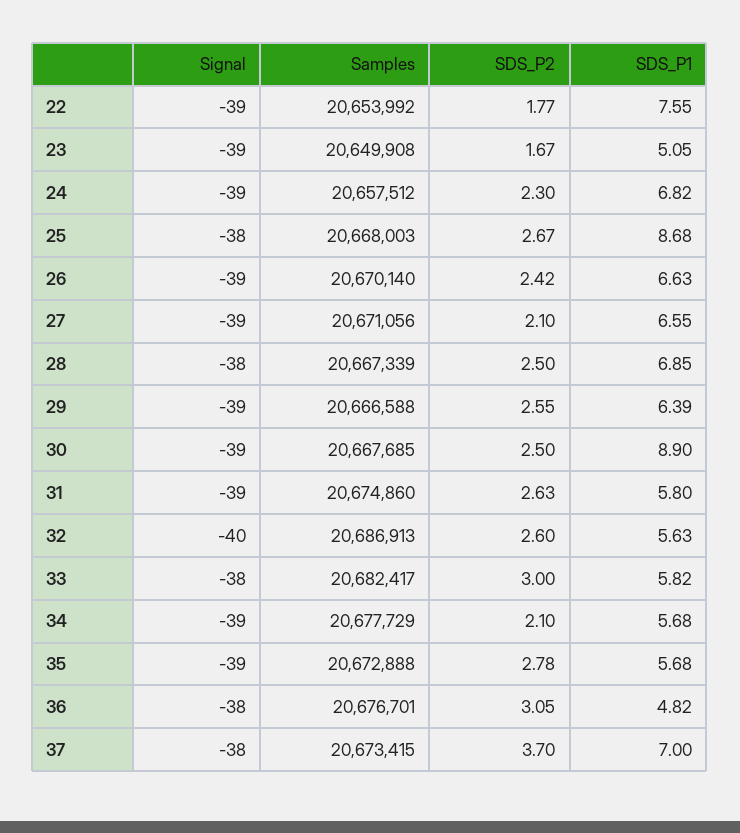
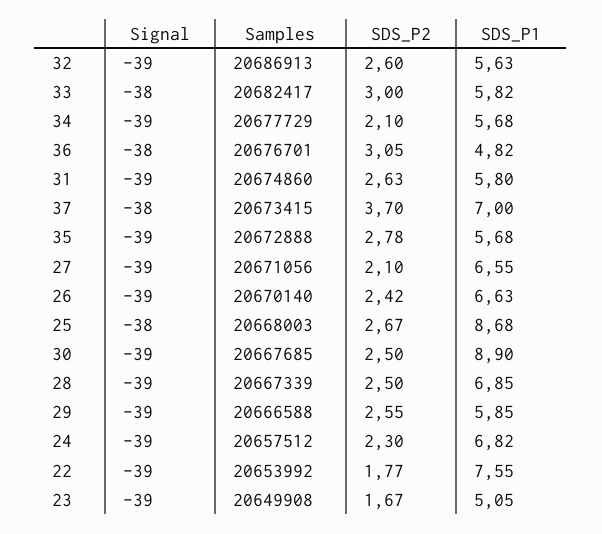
  {
    "Signal": {
      "22": -39,
      "23": -39,
      "24": -39,
      "25": -38,
      "26": -39,
      "27": -39,
-     "28": -38,
+     "28": -39,
      "29": -39,
      "30": -39,
      "31": -39,
-     "32": -40,
+     "32": -39,
      "33": -38,
      "34": -39,
      "35": -39,
      "36": -38,
      "37": -38
    },
    "Samples": {
      "22": 20653992,
      "23": 20649908,
      "24": 20657512,
      "25": 20668003,
      "26": 20670140,
      "27": 20671056,
      "28": 20667339,
      "29": 20666588,
      "30": 20667685,
      "31": 20674860,
      "32": 20686913,
      "33": 20682417,
      "34": 20677729,
      "35": 20672888,
      "36": 20676701,
      "37": 20673415
    },
    "SDS_P2": {
      "22": 1.77,
      "23": 1.67,
      "24": 2.3,
      "25": 2.67,
      "26": 2.42,
      "27": 2.1,
      "28": 2.5,
      "29": 2.55,
      "30": 2.5,
      "31": 2.63,
      "32": 2.6,
      "33": 3,
      "34": 2.1,
      "35": 2.78,
      "36": 3.05,
      "37": 3.7
    },
    "SDS_P1": {
      "22": 7.55,
      "23": 5.05,
      "24": 6.82,
      "25": 8.68,
      "26": 6.63,
      "27": 6.55,
      "28": 6.85,
-     "29": 6.39,
+     "29": 5.85,
      "30": 8.9,
      "31": 5.8,
      "32": 5.63,
      "33": 5.82,
      "34": 5.68,
      "35": 5.68,
      "36": 4.82,
      "37": 7
    }
  }

